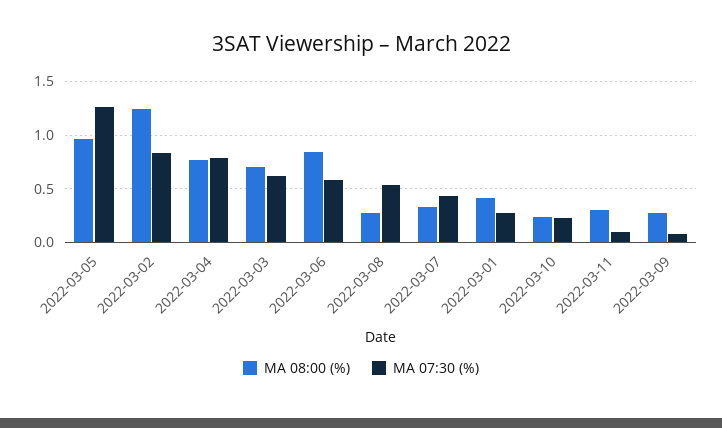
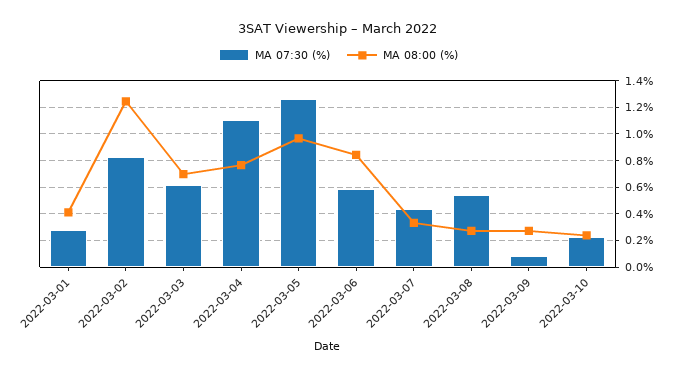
  {
    "MA 08:00 (%)": {
      "2022-03-05": 0.95,
      "2022-03-02": 1.25,
      "2022-03-04": 0.75,
      "2022-03-03": 0.7,
      "2022-03-06": 0.85,
      "2022-03-08": 0.25,
      "2022-03-07": 0.35,
      "2022-03-01": 0.4,
      "2022-03-10": 0.25,
-     "2022-03-11": 0.3,
      "2022-03-09": 0.25
    },
    "MA 07:30 (%)": {
      "2022-03-05": 1.25,
      "2022-03-02": 0.85,
-     "2022-03-04": 0.8,
+     "2022-03-04": 1.1,
      "2022-03-03": 0.6,
      "2022-03-06": 0.6,
      "2022-03-08": 0.55,
      "2022-03-07": 0.45,
      "2022-03-01": 0.3,
      "2022-03-10": 0.2,
-     "2022-03-11": 0.1,
      "2022-03-09": 0.1
    }
  }

